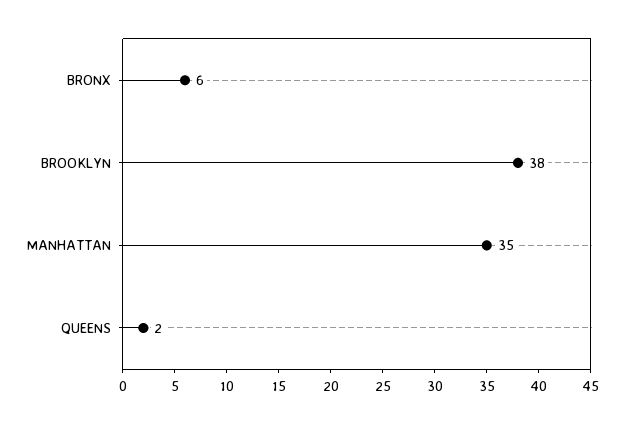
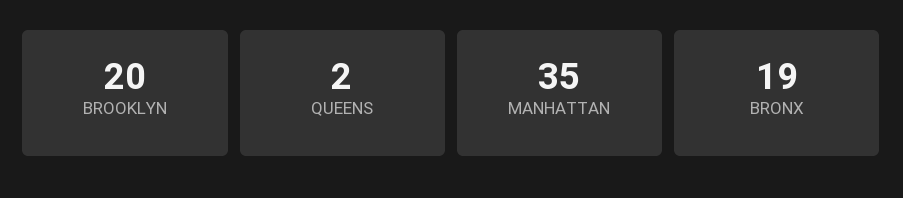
  {
-   "BRONX": 6,
+   "BRONX": 19,
-   "BROOKLYN": 38,
+   "BROOKLYN": 20,
    "MANHATTAN": 35,
    "QUEENS": 2
  }

